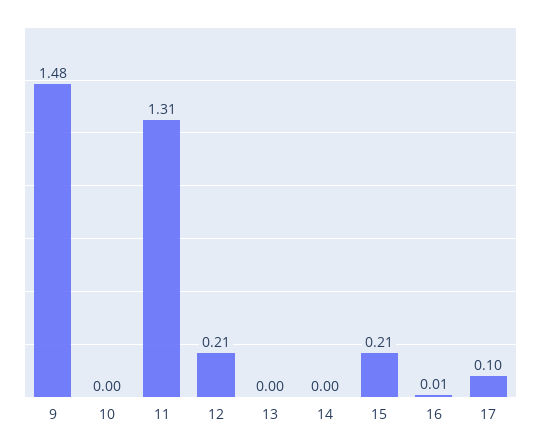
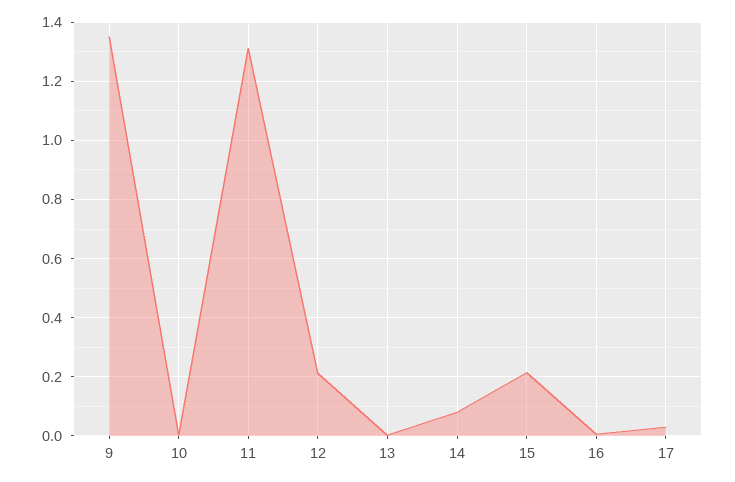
  {
-   "9": 1.48,
+   "9": 1.35,
    "10": 0,
    "11": 1.31,
    "12": 0.21,
    "13": 0,
-   "14": 0,
+   "14": 0.075,
    "15": 0.21,
    "16": 0.01,
-   "17": 0.1
+   "17": 0.025
  }

